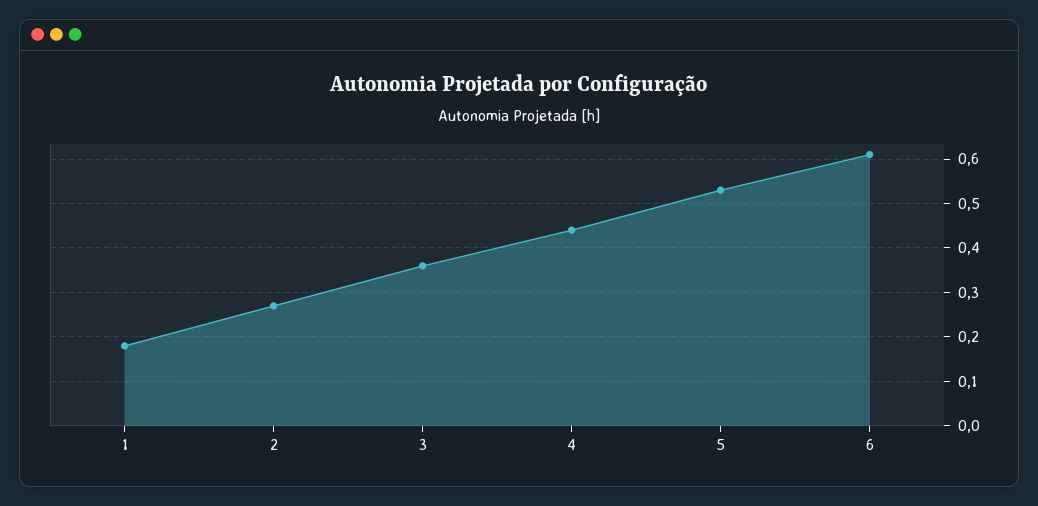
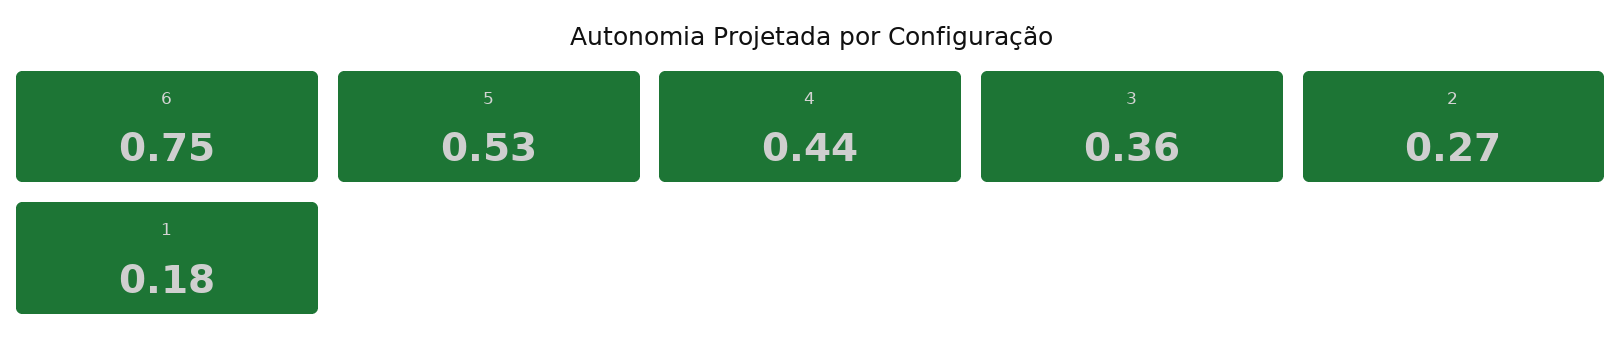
  {
    "1": 0.18,
    "2": 0.27,
    "3": 0.36,
    "4": 0.44,
    "5": 0.53,
-   "6": 0.6
+   "6": 0.75
  }

